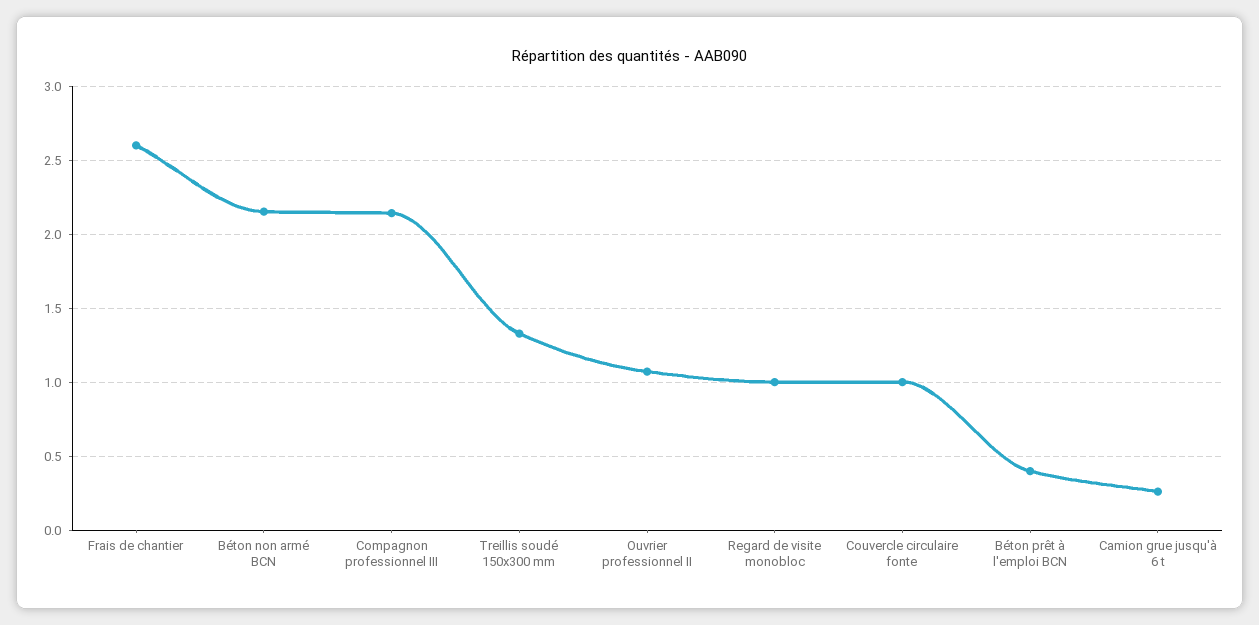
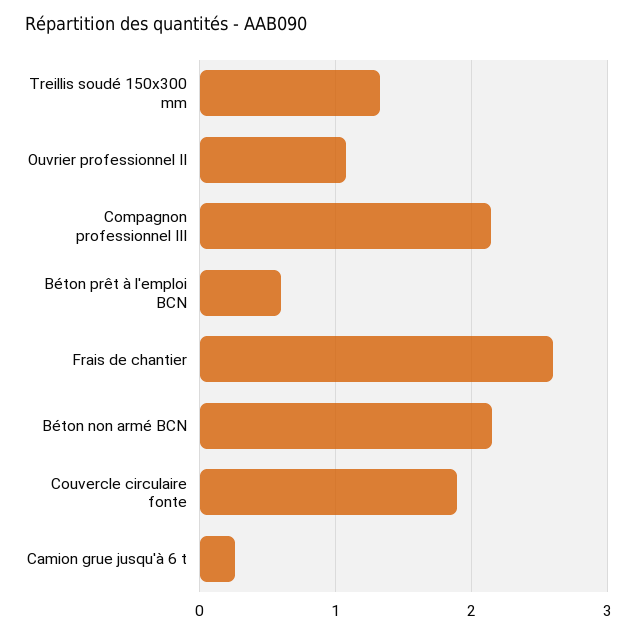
  {
    "Frais de chantier": 2.6,
    "Béton non armé BCN": 2.15,
    "Compagnon professionnel III": 2.15,
    "Treillis soudé 150x300 mm": 1.35,
    "Ouvrier professionnel II": 1.05,
-   "Regard de visite monobloc": 1,
-   "Couvercle circulaire fonte": 1,
+   "Couvercle circulaire fonte": 1.9,
-   "Béton prêt à l'emploi BCN": 0.4,
+   "Béton prêt à l'emploi BCN": 0.6,
    "Camion grue jusqu'à 6 t": 0.25
  }

